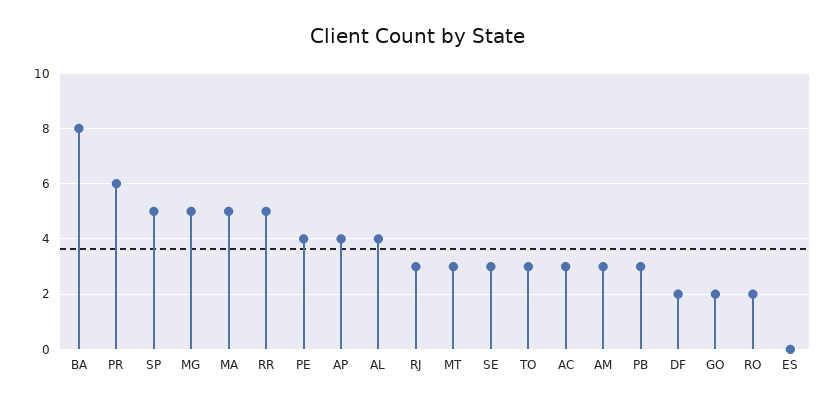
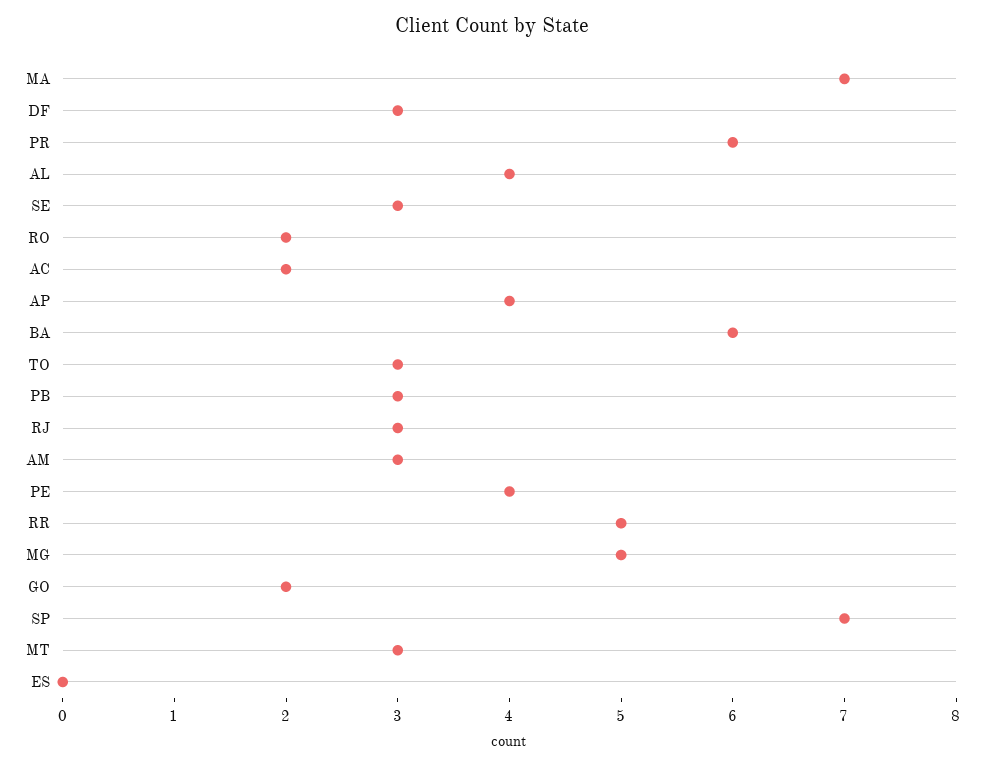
  {
-   "BA": 8,
+   "BA": 6,
    "PR": 6,
-   "SP": 5,
+   "SP": 7,
    "MG": 5,
-   "MA": 5,
+   "MA": 7,
    "RR": 5,
    "PE": 4,
    "AP": 4,
    "AL": 4,
    "RJ": 3,
    "MT": 3,
    "SE": 3,
    "TO": 3,
-   "AC": 3,
+   "AC": 2,
    "AM": 3,
    "PB": 3,
-   "DF": 2,
+   "DF": 3,
    "GO": 2,
    "RO": 2,
    "ES": 0
  }

